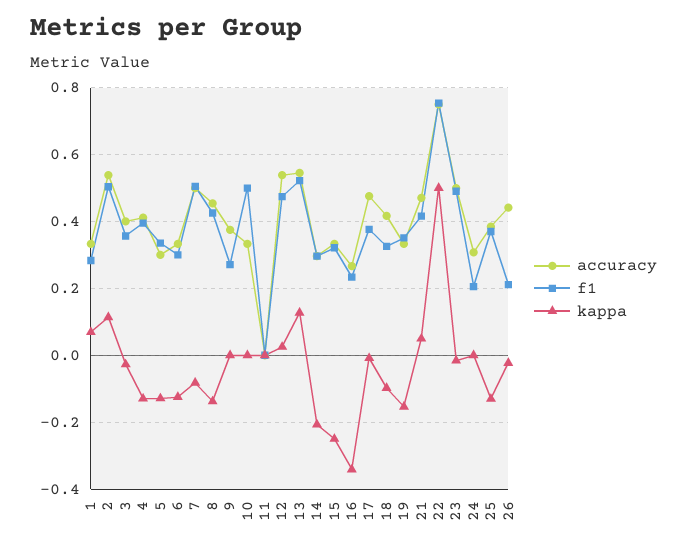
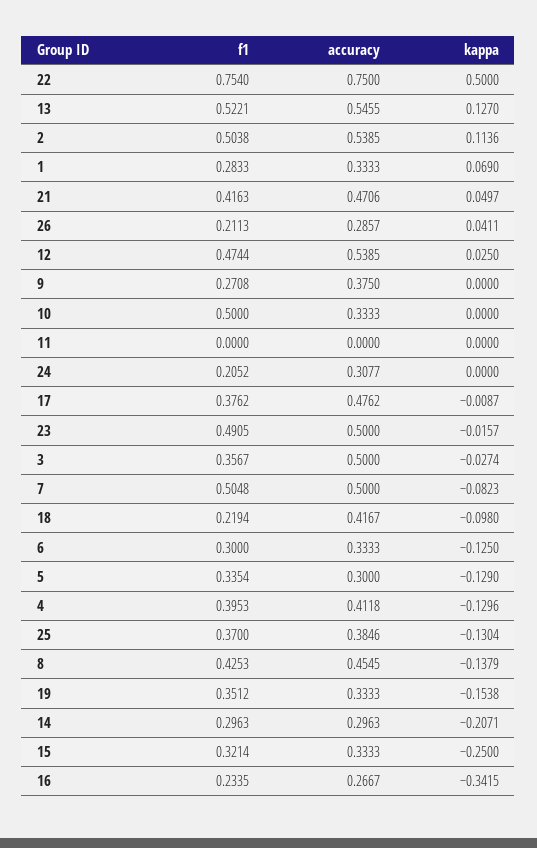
  {
    "accuracy": {
      "1": 0.3333,
      "2": 0.5385,
-     "3": 0.4,
+     "3": 0.5,
      "4": 0.4118,
      "5": 0.3,
      "6": 0.3333,
      "7": 0.5,
      "8": 0.4545,
      "9": 0.375,
      "10": 0.3333,
      "11": 0,
      "12": 0.5385,
      "13": 0.5455,
      "14": 0.2963,
      "15": 0.3333,
      "16": 0.2667,
      "17": 0.4762,
      "18": 0.4167,
      "19": 0.3333,
      "21": 0.4706,
      "22": 0.75,
      "23": 0.5,
      "24": 0.3077,
      "25": 0.3846,
-     "26": 0.44
+     "26": 0.2857
    },
    "f1": {
      "1": 0.2833,
      "2": 0.5038,
      "3": 0.3567,
      "4": 0.3953,
      "5": 0.3354,
      "6": 0.3,
      "7": 0.5048,
      "8": 0.4253,
      "9": 0.2708,
      "10": 0.5,
      "11": 0,
      "12": 0.4744,
      "13": 0.5221,
      "14": 0.2963,
      "15": 0.3214,
      "16": 0.2335,
      "17": 0.3762,
-     "18": 0.32,
+     "18": 0.2194,
      "19": 0.3512,
      "21": 0.4163,
      "22": 0.754,
      "23": 0.4905,
      "24": 0.2052,
      "25": 0.37,
      "26": 0.2113
    },
    "kappa": {
      "1": 0.069,
      "2": 0.1136,
      "3": -0.0274,
      "4": -0.1296,
      "5": -0.129,
      "6": -0.125,
      "7": -0.0823,
      "8": -0.1379,
      "9": 0,
      "10": 0,
      "11": 0,
      "12": 0.025,
      "13": 0.127,
      "14": -0.2071,
      "15": -0.25,
      "16": -0.3415,
      "17": -0.0087,
      "18": -0.098,
      "19": -0.1538,
      "21": 0.0497,
      "22": 0.5,
      "23": -0.0157,
      "24": 0,
      "25": -0.1304,
-     "26": -0.02
+     "26": 0.0411
    }
  }

